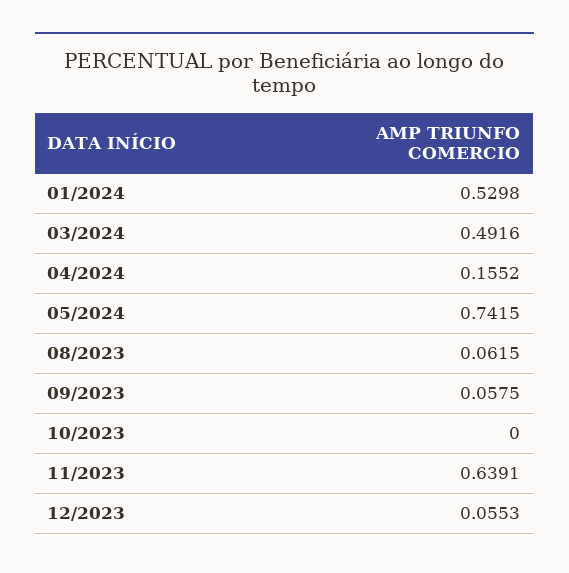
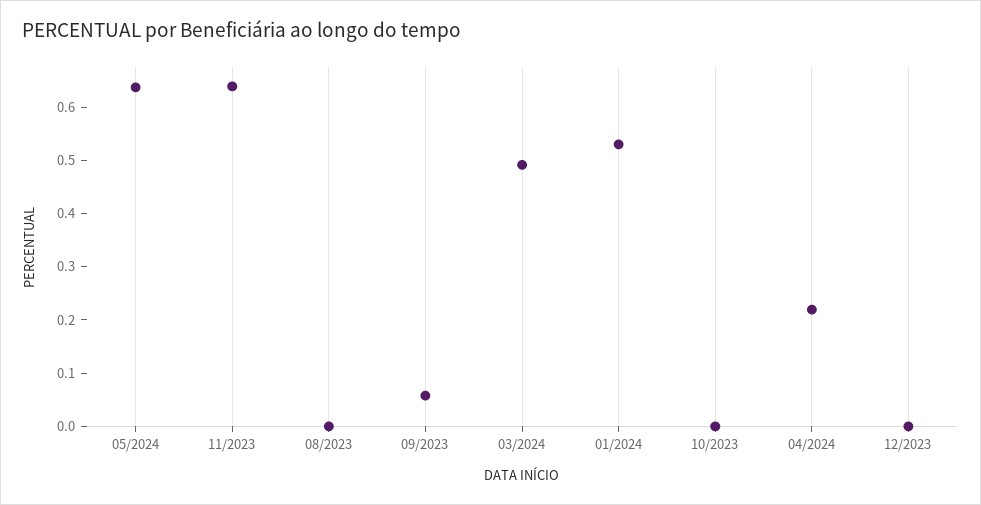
  {
    "01/2024": 0.5298,
    "03/2024": 0.4916,
-   "04/2024": 0.1552,
+   "04/2024": 0.22,
-   "05/2024": 0.7415,
+   "05/2024": 0.64,
-   "08/2023": 0.0615,
+   "08/2023": 0,
    "09/2023": 0.0575,
    "10/2023": 0,
    "11/2023": 0.6391,
-   "12/2023": 0.0553
+   "12/2023": 0
  }

